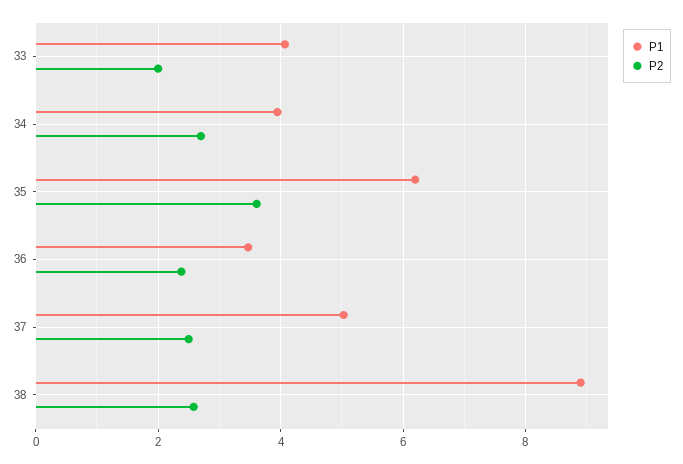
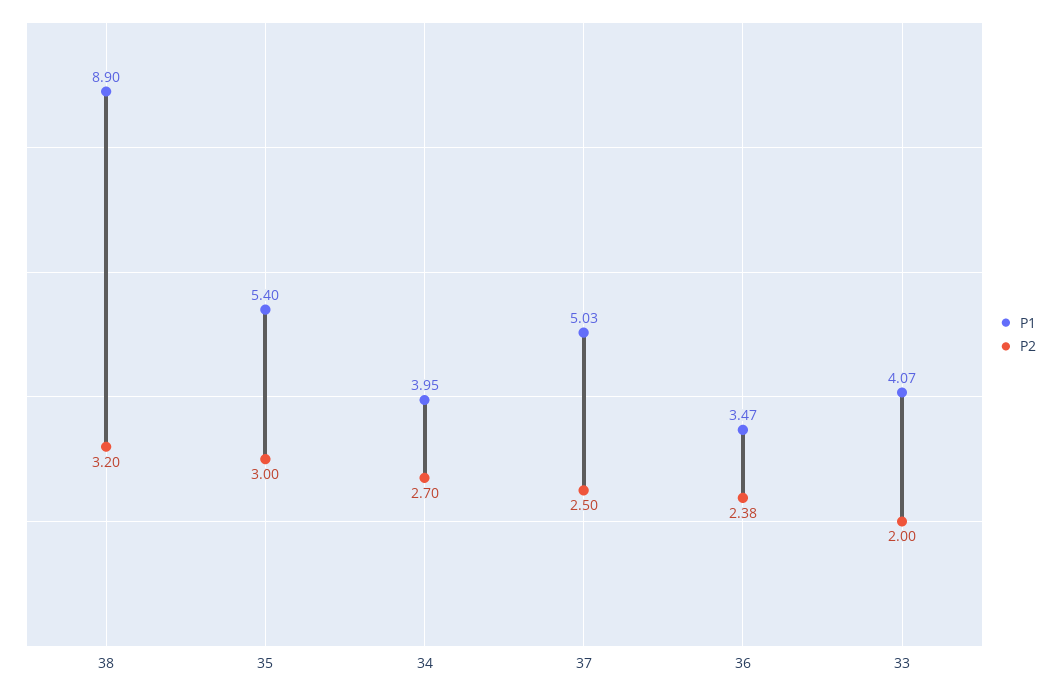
  {
    "P1": {
      "33": 4.07,
      "34": 3.95,
-     "35": 6.2,
+     "35": 5.4,
      "36": 3.47,
      "37": 5.03,
      "38": 8.9
    },
    "P2": {
      "33": 2,
      "34": 2.7,
-     "35": 3.6,
+     "35": 3,
      "36": 2.38,
      "37": 2.5,
-     "38": 2.6
+     "38": 3.2
    }
  }

